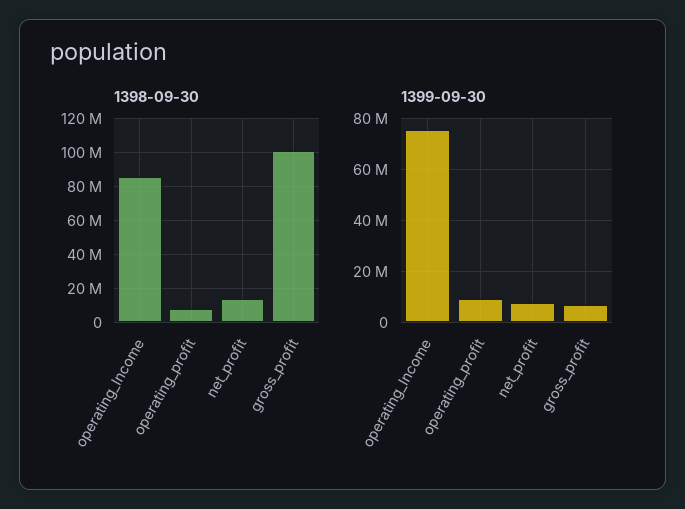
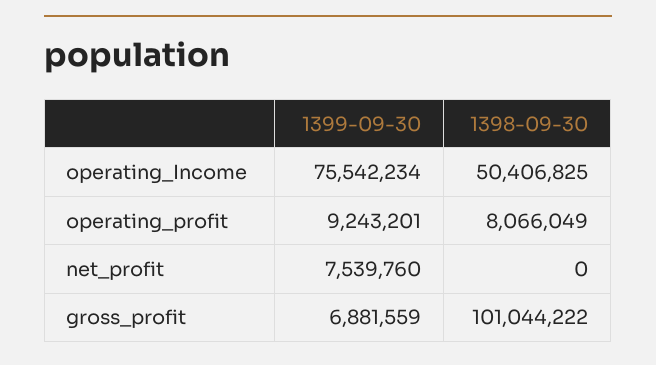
  {
    "1398-09-30": {
-     "operating_Income": 85000000,
+     "operating_Income": 50406825,
      "operating_profit": 8066049,
-     "net_profit": 15000000,
+     "net_profit": 0,
      "gross_profit": 101044222
    },
    "1399-09-30": {
      "operating_Income": 75542234,
      "operating_profit": 9243201,
      "net_profit": 7539760,
      "gross_profit": 6881559
    }
  }

